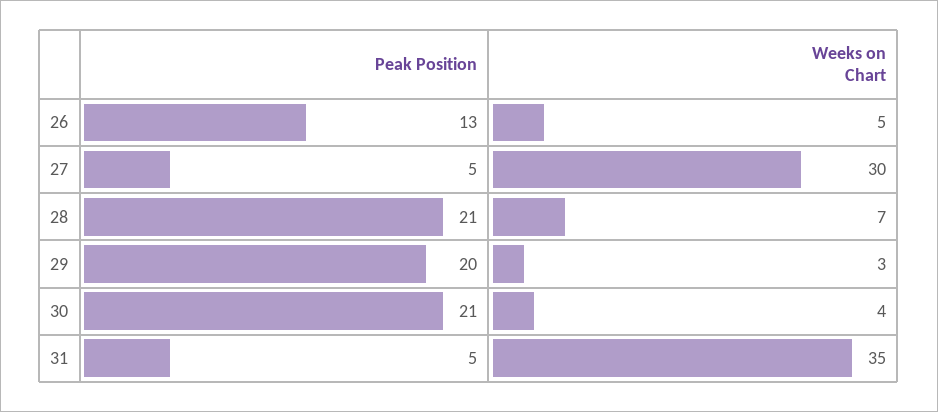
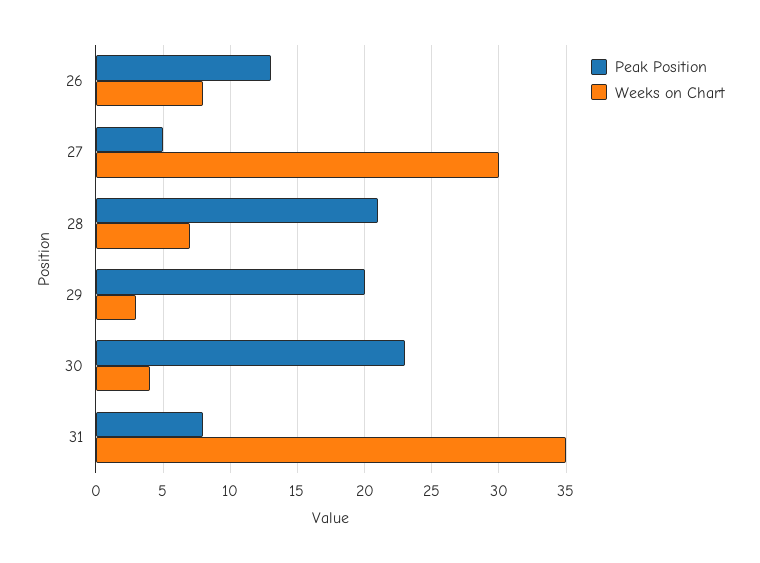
  {
    "Peak Position": {
      "26": 13,
      "27": 5,
      "28": 21,
      "29": 20,
-     "30": 21,
+     "30": 23,
-     "31": 5
+     "31": 8
    },
    "Weeks on Chart": {
-     "26": 5,
+     "26": 8,
      "27": 30,
      "28": 7,
      "29": 3,
      "30": 4,
      "31": 35
    }
  }

